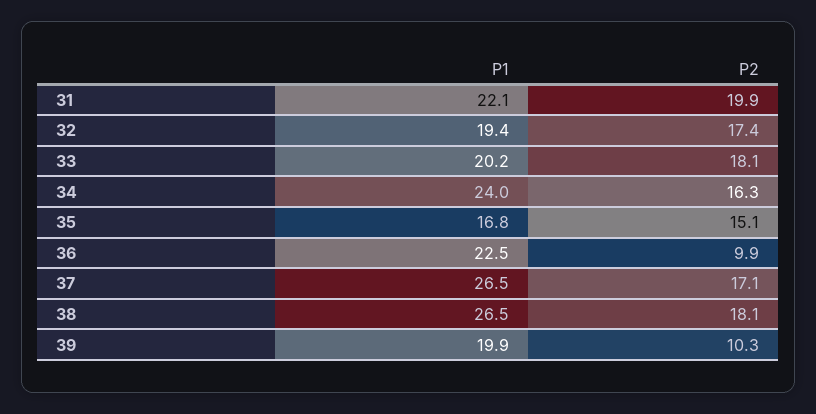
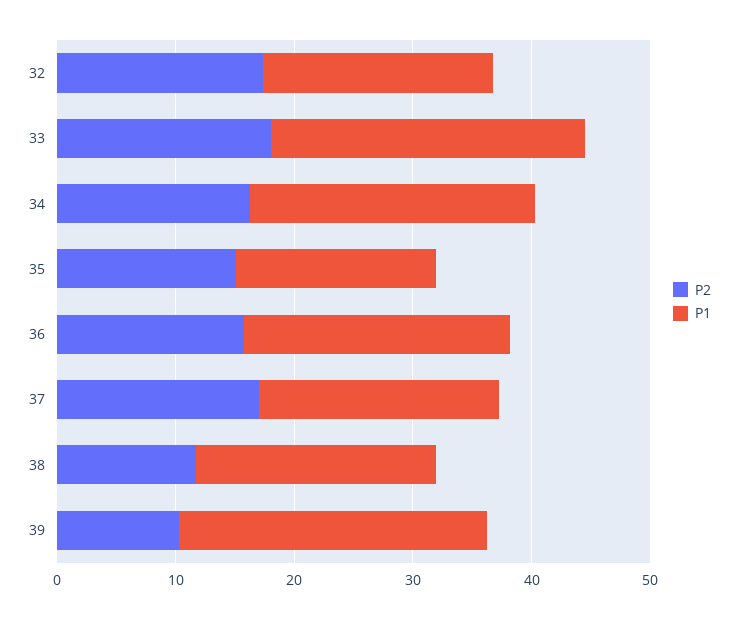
  {
    "P1": {
-     "31": 22.1,
      "32": 19.4,
-     "33": 20.2,
+     "33": 26,
      "34": 24,
      "35": 16.8,
      "36": 22.5,
-     "37": 26.5,
+     "37": 20,
-     "38": 26.5,
+     "38": 20,
-     "39": 19.9
+     "39": 26
    },
    "P2": {
-     "31": 19.9,
      "32": 17.4,
      "33": 18.1,
      "34": 16.3,
      "35": 15.1,
-     "36": 9.9,
+     "36": 16,
      "37": 17.1,
-     "38": 18.1,
+     "38": 12,
      "39": 10.3
    }
  }

